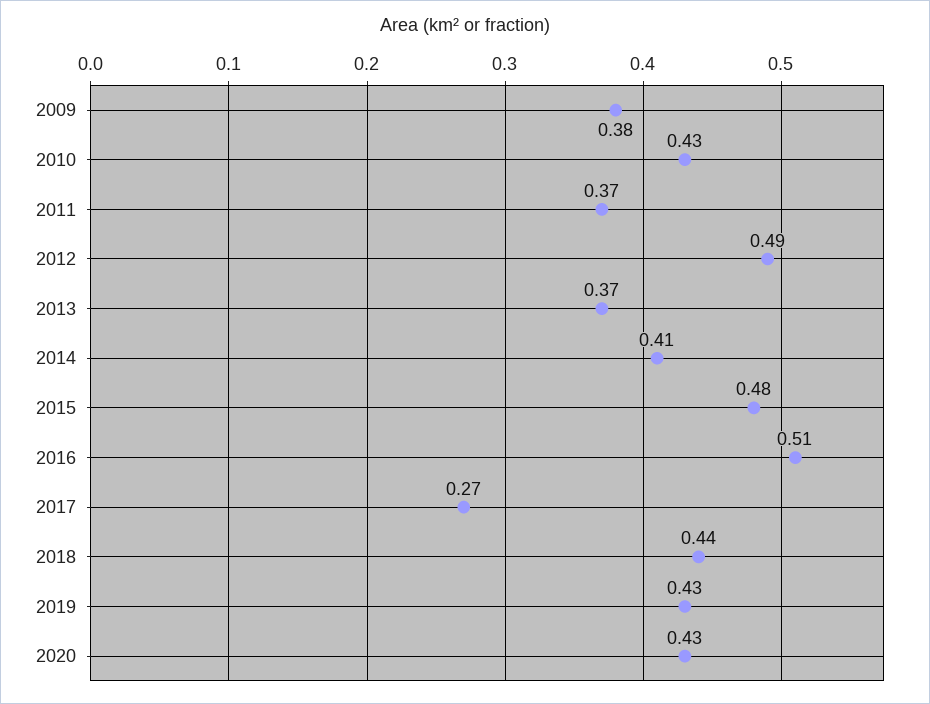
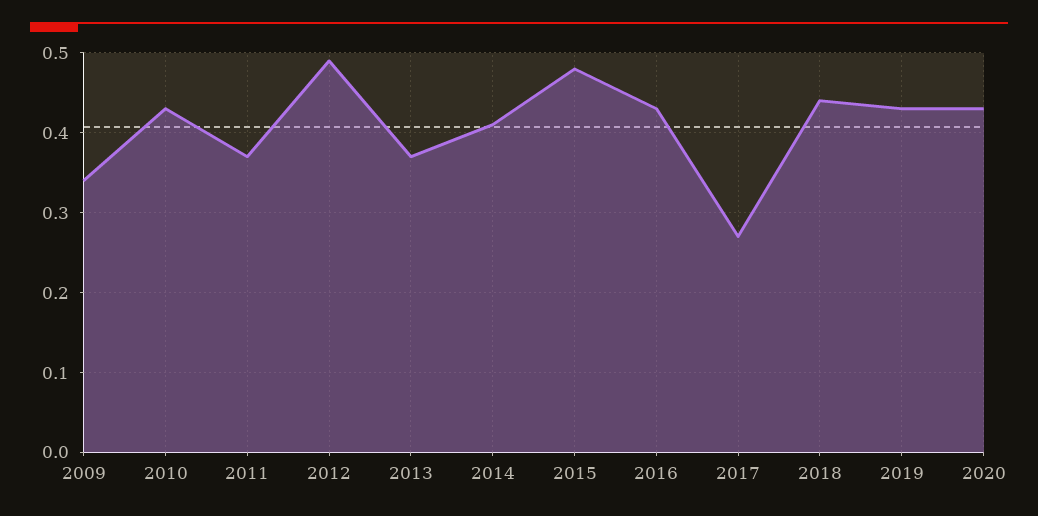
  {
-   "2009": 0.38,
+   "2009": 0.34,
    "2010": 0.43,
    "2011": 0.37,
    "2012": 0.49,
    "2013": 0.37,
    "2014": 0.41,
    "2015": 0.48,
-   "2016": 0.51,
+   "2016": 0.43,
    "2017": 0.27,
    "2018": 0.44,
    "2019": 0.43,
    "2020": 0.43
  }

